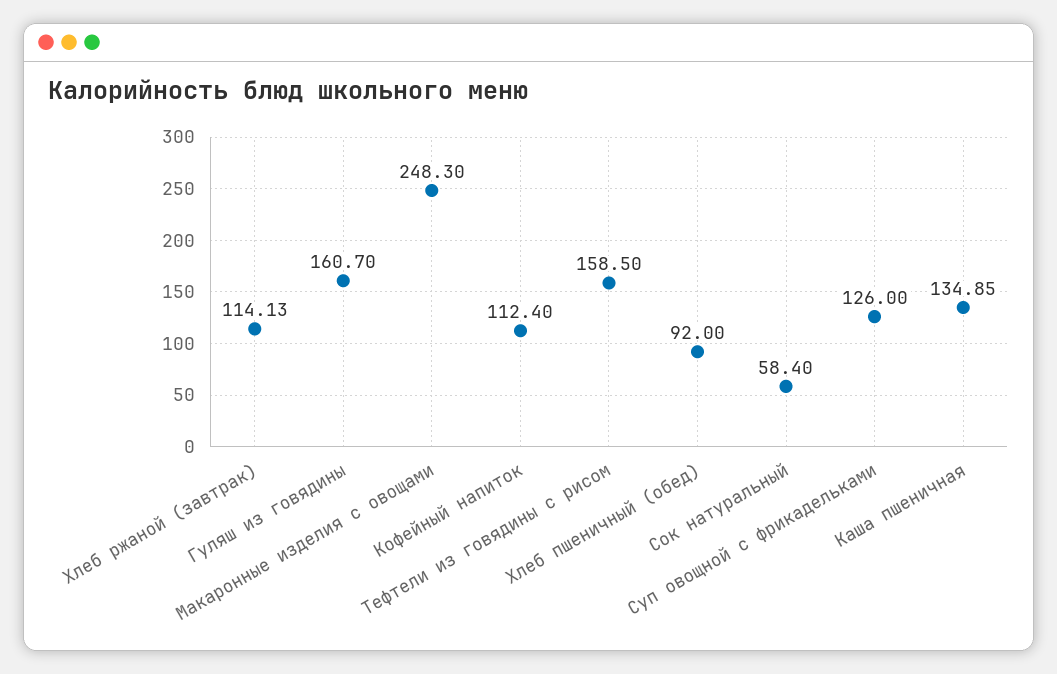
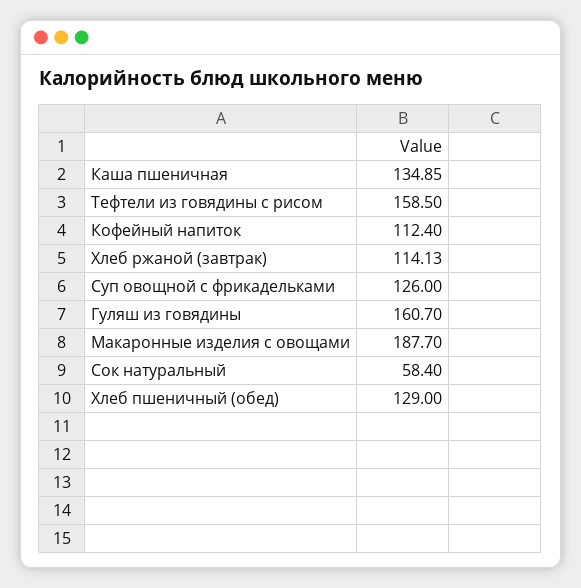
  {
    "Хлеб ржаной (завтрак)": 114.13,
    "Гуляш из говядины": 160.7,
-   "Макаронные изделия с овощами": 248.3,
+   "Макаронные изделия с овощами": 187.7,
    "Кофейный напиток": 112.4,
    "Тефтели из говядины с рисом": 158.5,
-   "Хлеб пшеничный (обед)": 92,
+   "Хлеб пшеничный (обед)": 129,
    "Сок натуральный": 58.4,
    "Суп овощной с фрикадельками": 126,
    "Каша пшеничная": 134.85
  }

